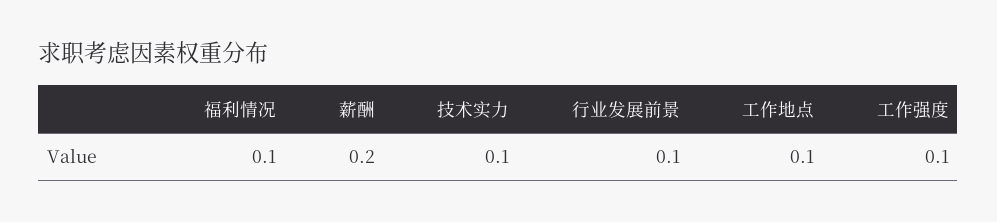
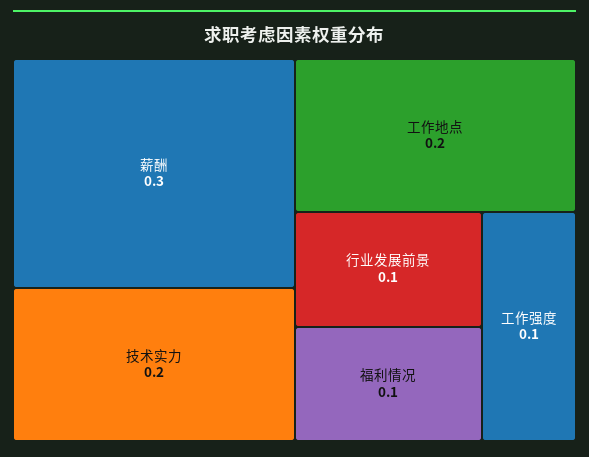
  {
    "福利情况": 0.1,
-   "薪酬": 0.2,
+   "薪酬": 0.3,
-   "技术实力": 0.1,
+   "技术实力": 0.2,
    "行业发展前景": 0.1,
-   "工作地点": 0.1,
+   "工作地点": 0.2,
    "工作强度": 0.1
  }

